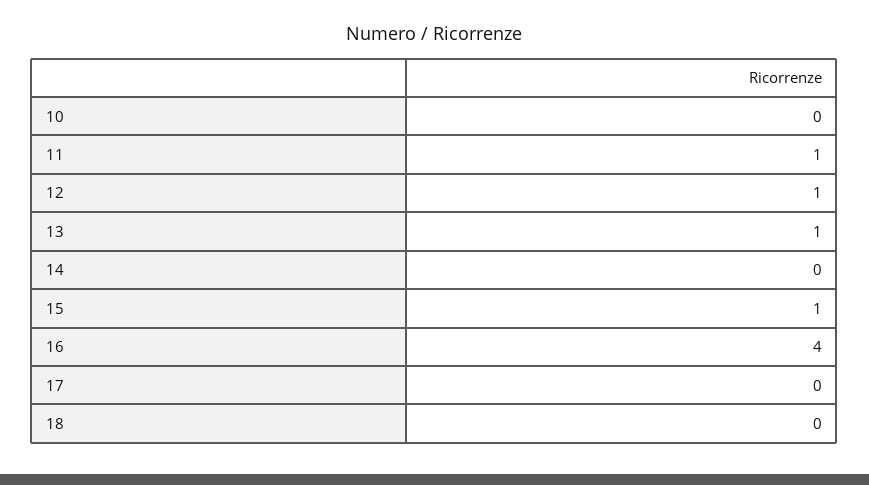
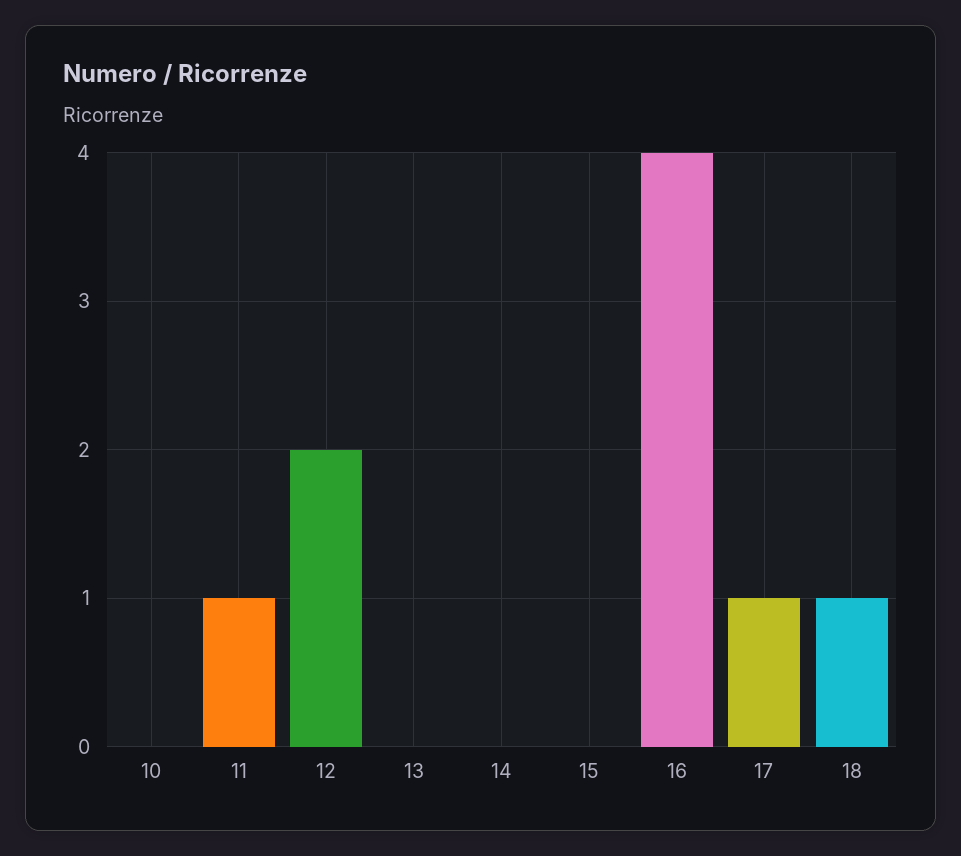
  {
    "10": 0,
    "11": 1,
-   "12": 1,
+   "12": 2,
-   "13": 1,
+   "13": 0,
    "14": 0,
-   "15": 1,
+   "15": 0,
    "16": 4,
-   "17": 0,
+   "17": 1,
-   "18": 0
+   "18": 1
  }

